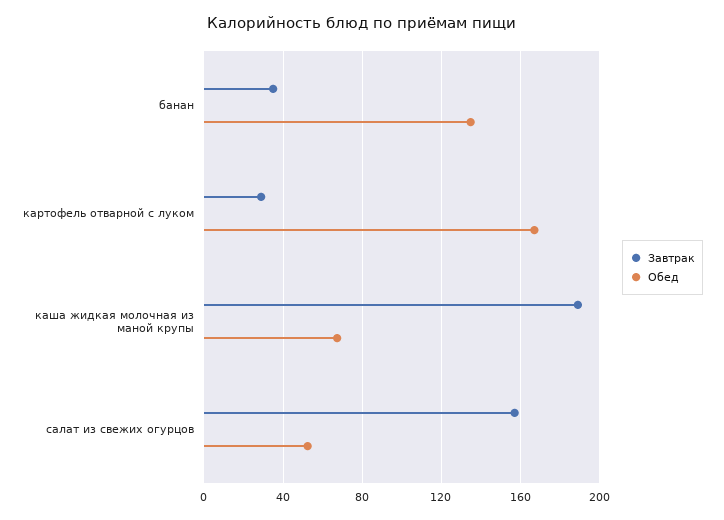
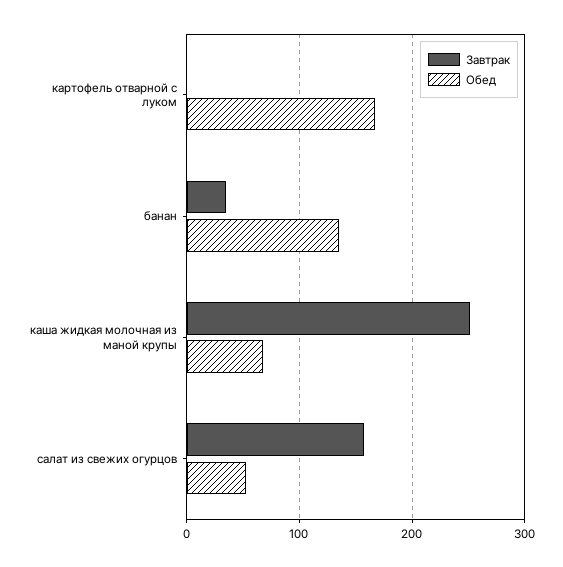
  {
    "Завтрак": {
      "банан": 35,
-     "картофель отварной с луком": 30,
+     "картофель отварной с луком": 0,
-     "каша жидкая молочная из маной крупы": 190,
+     "каша жидкая молочная из маной крупы": 250,
      "салат из свежих огурцов": 155
    },
    "Обед": {
      "банан": 135,
      "картофель отварной с луком": 165,
      "каша жидкая молочная из маной крупы": 65,
      "салат из свежих огурцов": 55
    }
  }

